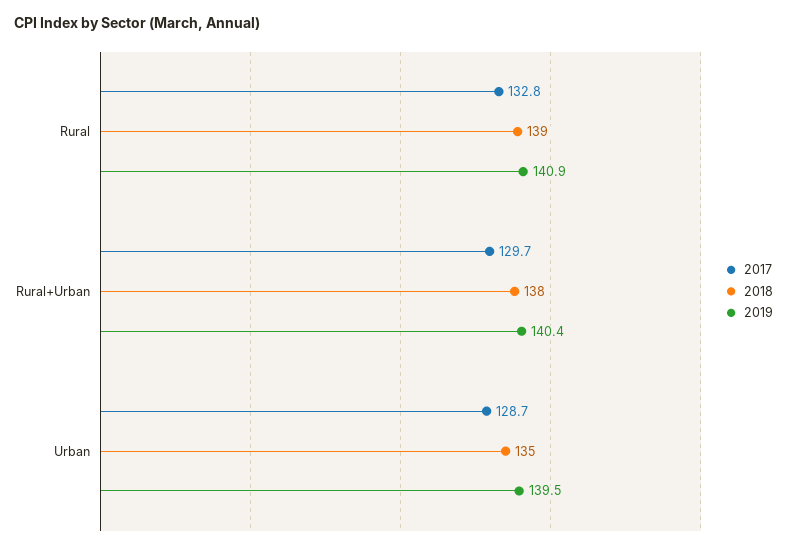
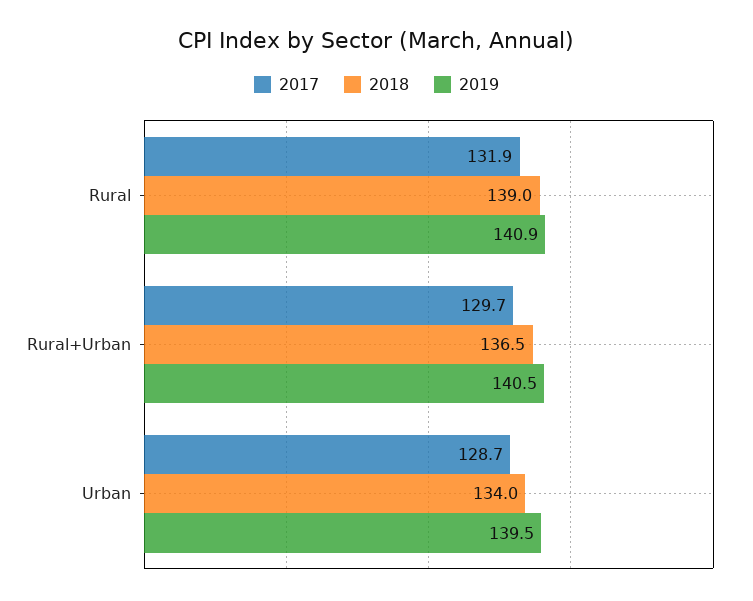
  {
    "2017": {
-     "Rural": 132.8,
+     "Rural": 131.9,
      "Rural+Urban": 129.7,
      "Urban": 128.7
    },
    "2018": {
      "Rural": 139,
-     "Rural+Urban": 138,
+     "Rural+Urban": 136.5,
-     "Urban": 135
+     "Urban": 134
    },
    "2019": {
      "Rural": 140.9,
-     "Rural+Urban": 140.4,
+     "Rural+Urban": 140.5,
      "Urban": 139.5
    }
  }

